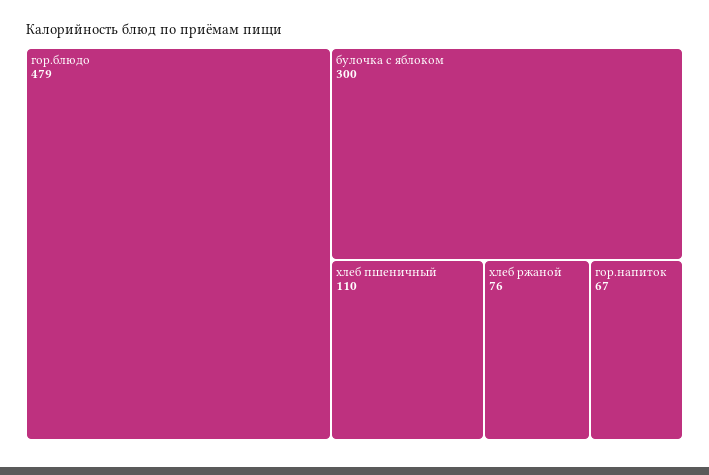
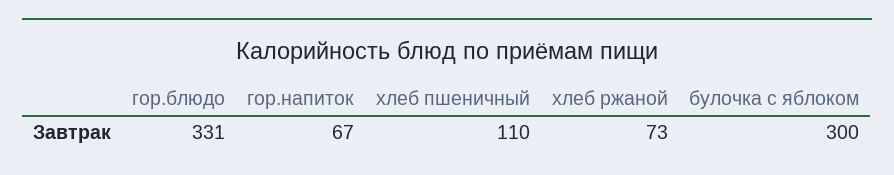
  {
-   "гор.блюдо": 479,
+   "гор.блюдо": 331,
    "булочка с яблоком": 300,
    "хлеб пшеничный": 110,
-   "хлеб ржаной": 76,
+   "хлеб ржаной": 73,
    "гор.напиток": 67
  }

